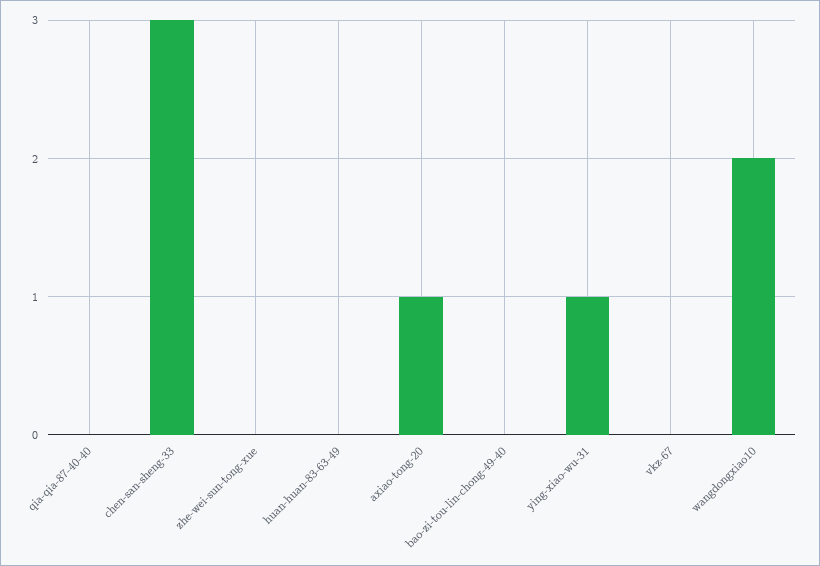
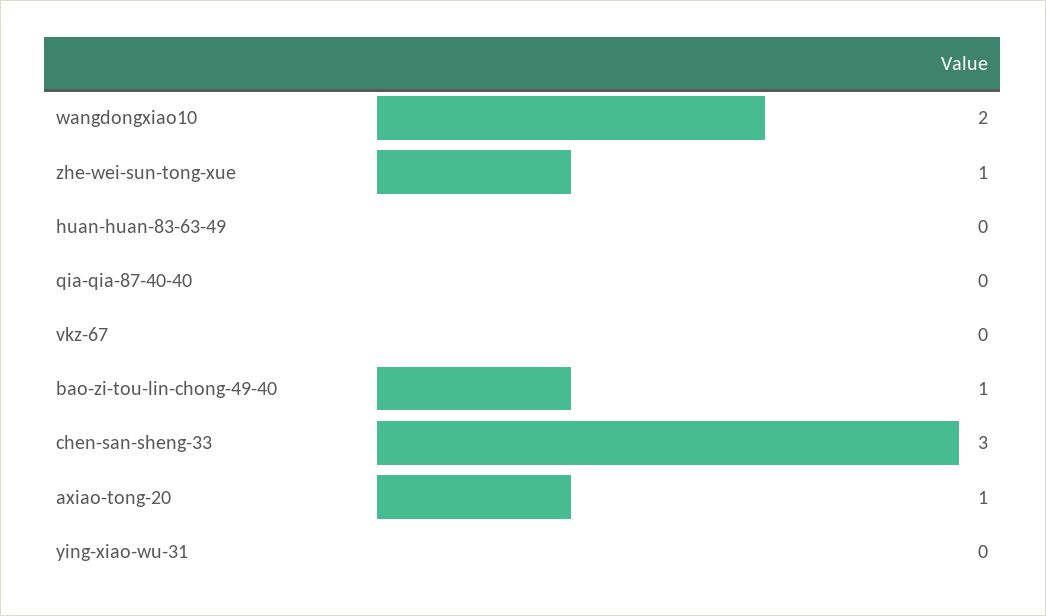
  {
    "qia-qia-87-40-40": 0,
    "chen-san-sheng-33": 3,
-   "zhe-wei-sun-tong-xue": 0,
+   "zhe-wei-sun-tong-xue": 1,
    "huan-huan-83-63-49": 0,
    "axiao-tong-20": 1,
-   "bao-zi-tou-lin-chong-49-40": 0,
+   "bao-zi-tou-lin-chong-49-40": 1,
-   "ying-xiao-wu-31": 1,
+   "ying-xiao-wu-31": 0,
    "vkz-67": 0,
    "wangdongxiao10": 2
  }

